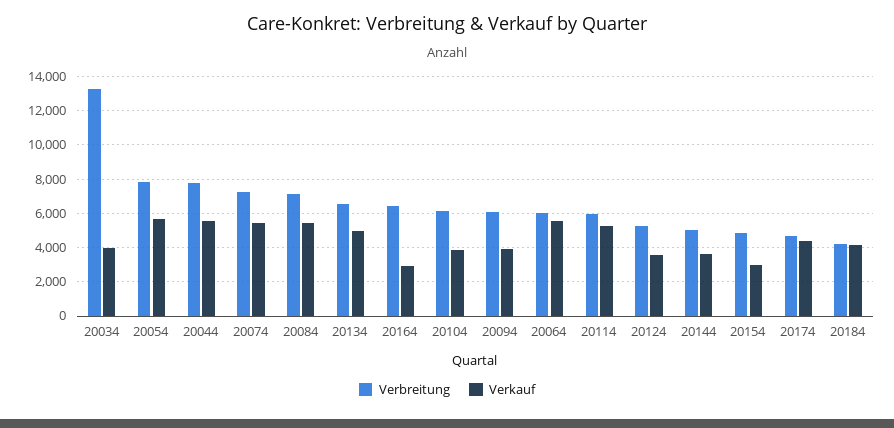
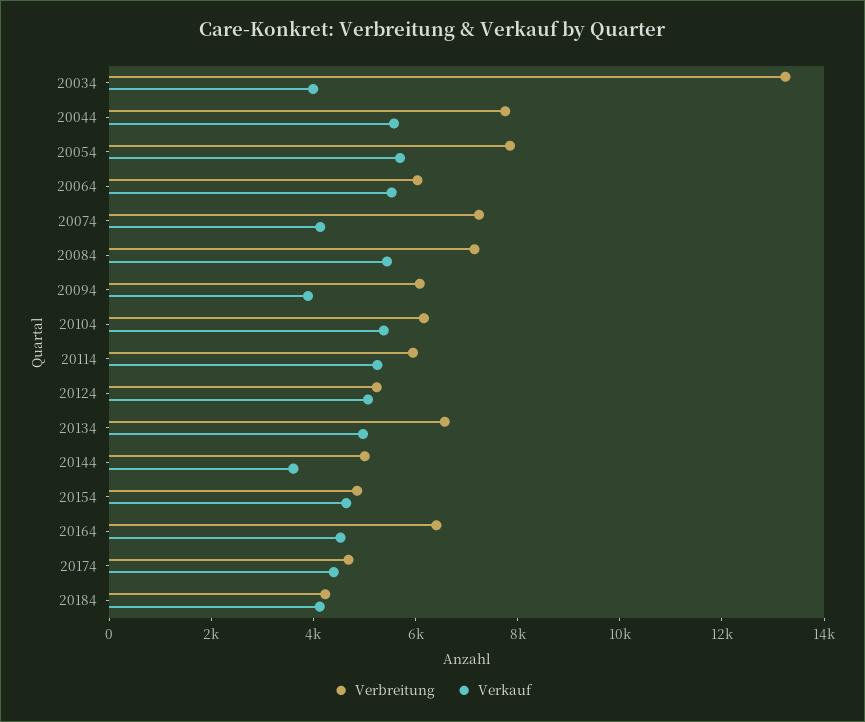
  {
    "Verbreitung": {
      "20034": 13000,
      "20054": 8000,
      "20044": 8000,
      "20074": 7000,
      "20084": 7000,
      "20134": 6500,
      "20164": 6500,
      "20104": 6000,
      "20094": 6000,
      "20064": 6000,
      "20114": 6000,
      "20124": 5000,
      "20144": 5000,
      "20154": 5000,
      "20174": 4500,
      "20184": 4000
    },
    "Verkauf": {
      "20034": 4000,
      "20054": 5500,
      "20044": 5500,
-     "20074": 5500,
+     "20074": 4000,
      "20084": 5500,
      "20134": 5000,
-     "20164": 3000,
+     "20164": 4500,
-     "20104": 4000,
+     "20104": 5500,
      "20094": 4000,
      "20064": 5500,
      "20114": 5500,
-     "20124": 3500,
+     "20124": 5000,
      "20144": 3500,
-     "20154": 3000,
+     "20154": 4500,
      "20174": 4500,
      "20184": 4000
    }
  }

